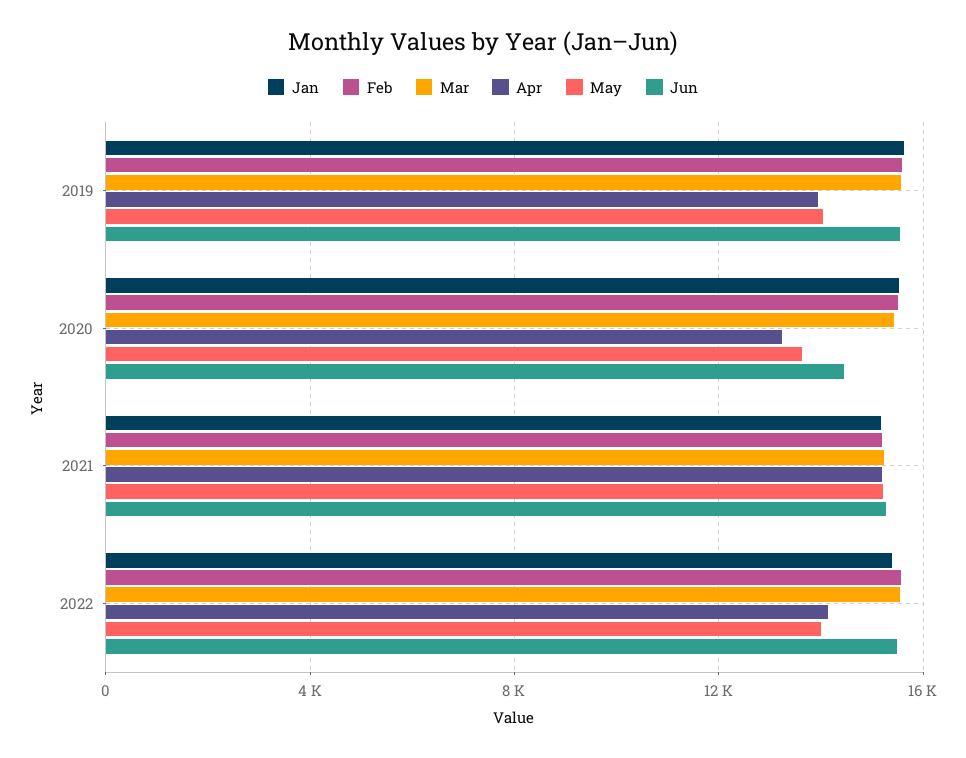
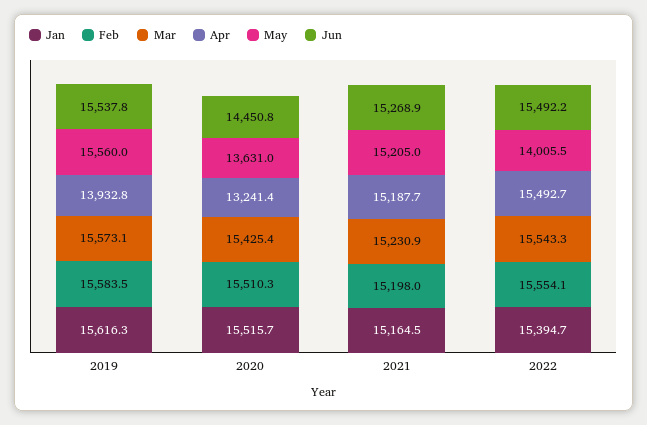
  {
    "Jan": {
      "2019": 15616.3,
      "2020": 15515.7,
      "2021": 15164.5,
      "2022": 15394.7
    },
    "Feb": {
      "2019": 15583.5,
      "2020": 15510.3,
      "2021": 15198,
      "2022": 15554.1
    },
    "Mar": {
      "2019": 15573.1,
      "2020": 15425.4,
      "2021": 15230.9,
      "2022": 15543.3
    },
    "Apr": {
      "2019": 13932.8,
      "2020": 13241.4,
      "2021": 15187.7,
-     "2022": 14000
+     "2022": 15492.7
    },
    "May": {
-     "2019": 14000,
+     "2019": 15560,
      "2020": 13631,
      "2021": 15205,
      "2022": 14005.5
    },
    "Jun": {
      "2019": 15537.8,
      "2020": 14450.8,
      "2021": 15268.9,
      "2022": 15492.2
    }
  }

